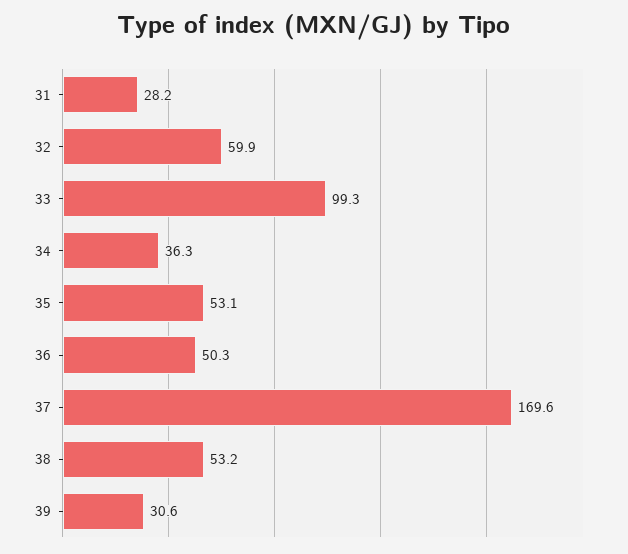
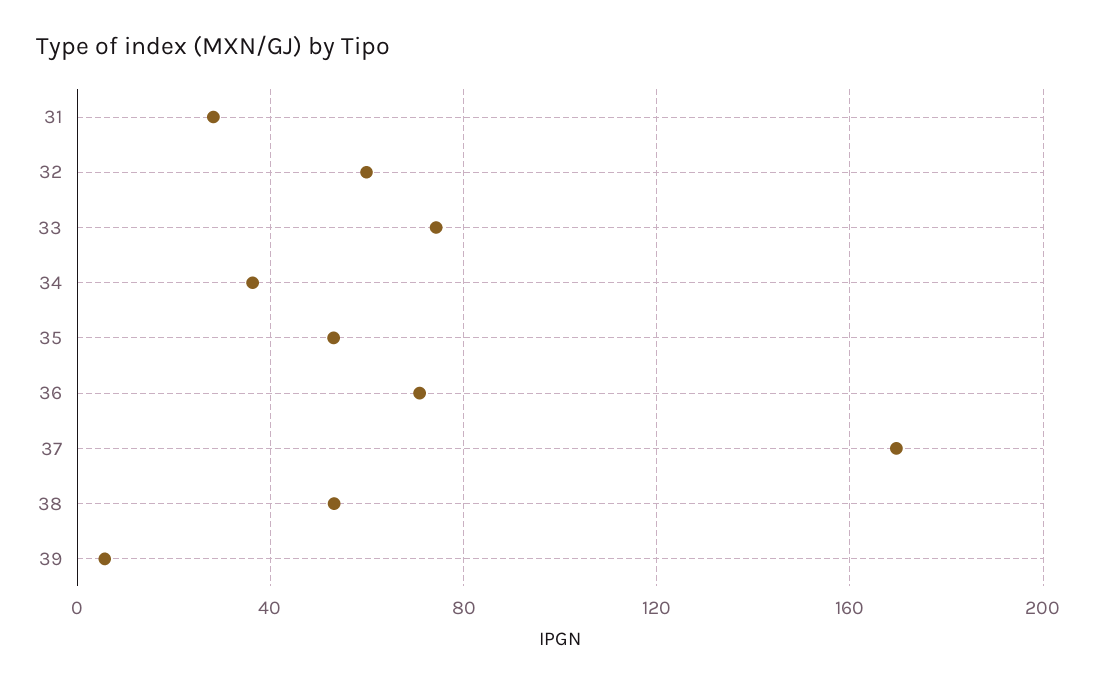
  {
    "31": 28.2,
    "32": 59.9,
-   "33": 99.3,
+   "33": 75,
    "34": 36.3,
    "35": 53.1,
-   "36": 50.3,
+   "36": 70,
    "37": 169.6,
    "38": 53.2,
-   "39": 30.6
+   "39": 5
  }

